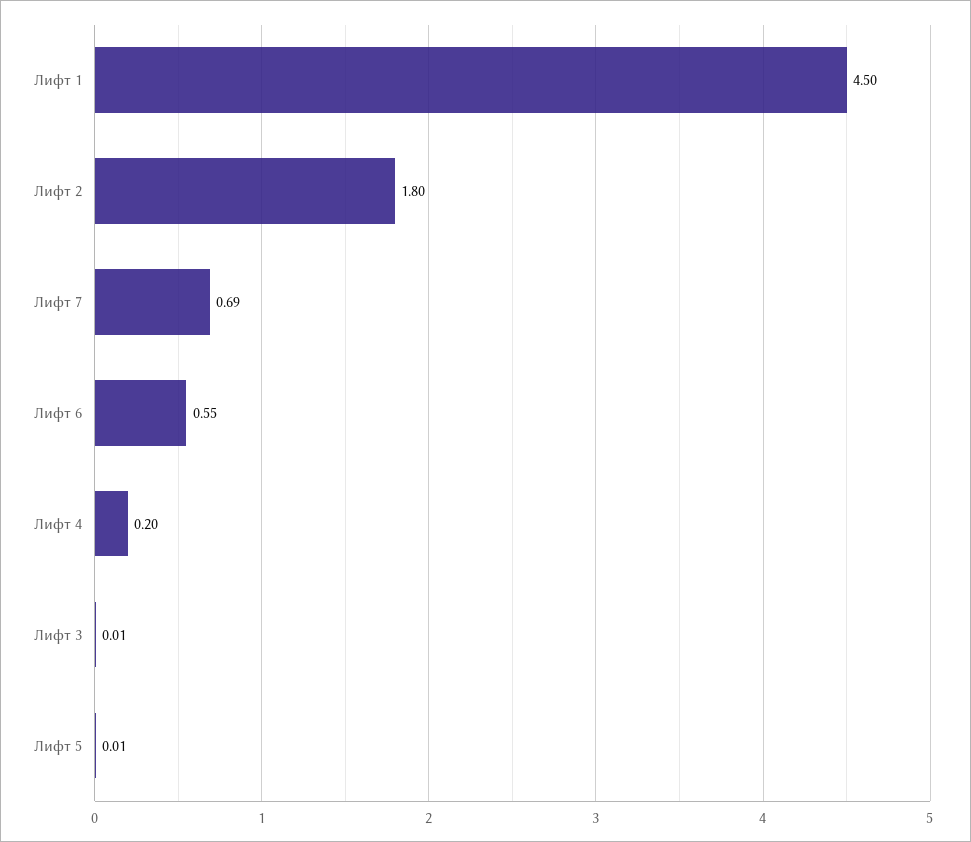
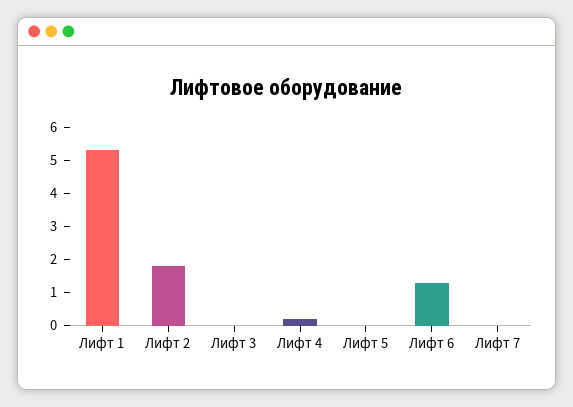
  {
-   "Лифт 1": 4.5,
+   "Лифт 1": 5.25,
    "Лифт 2": 1.8,
-   "Лифт 7": 0.69,
+   "Лифт 7": 0,
-   "Лифт 6": 0.55,
+   "Лифт 6": 1.25,
    "Лифт 4": 0.2,
    "Лифт 3": 0.01,
    "Лифт 5": 0.01
  }

